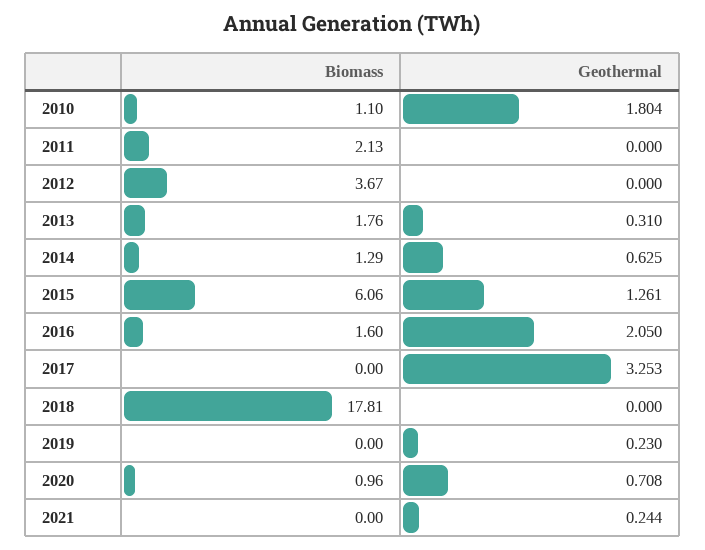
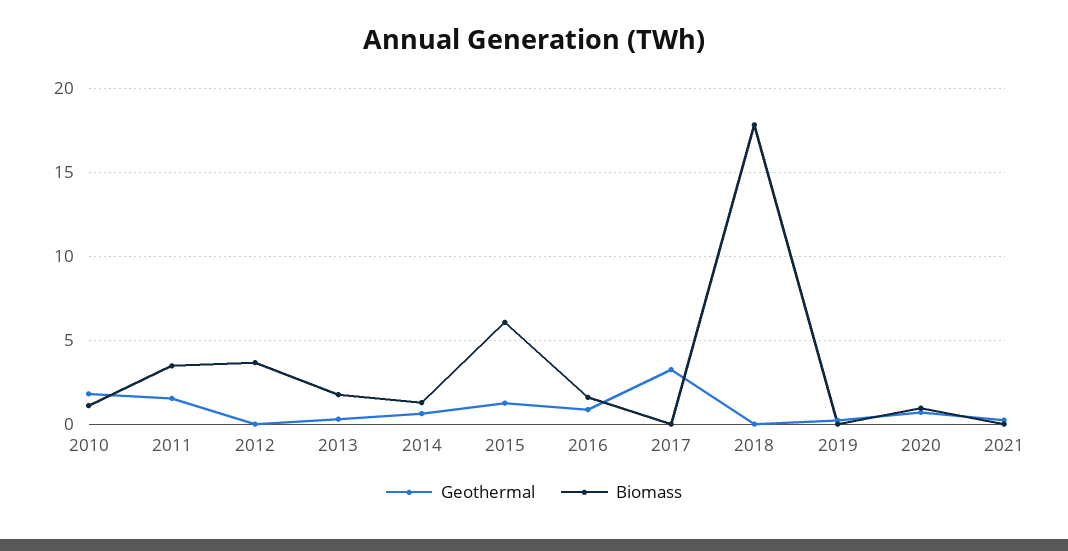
  {
    "Biomass": {
      "2010": 1.1,
-     "2011": 2.13,
+     "2011": 3.5,
      "2012": 3.67,
      "2013": 1.76,
      "2014": 1.29,
      "2015": 6.06,
      "2016": 1.6,
      "2017": 0,
      "2018": 17.81,
      "2019": 0,
      "2020": 0.96,
      "2021": 0
    },
    "Geothermal": {
      "2010": 1.804,
-     "2011": 0,
+     "2011": 1.5,
      "2012": 0,
      "2013": 0.31,
      "2014": 0.625,
      "2015": 1.261,
-     "2016": 2.05,
+     "2016": 1,
      "2017": 3.253,
      "2018": 0,
      "2019": 0.23,
      "2020": 0.708,
      "2021": 0.244
    }
  }

